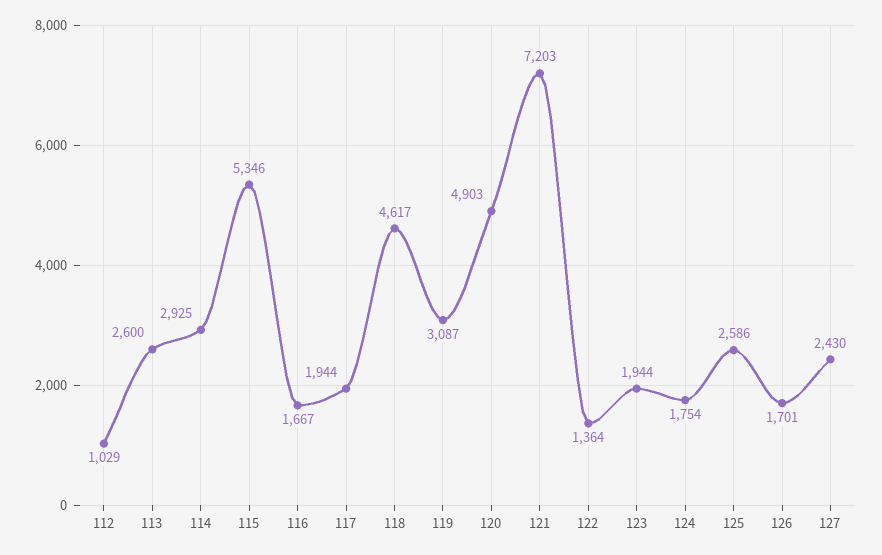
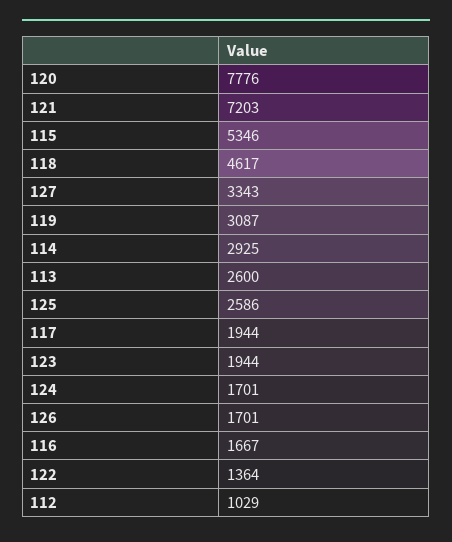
  {
    "112": 1029,
    "113": 2600,
    "114": 2925,
    "115": 5346,
    "116": 1667,
    "117": 1944,
    "118": 4617,
    "119": 3087,
-   "120": 4903,
+   "120": 7776,
    "121": 7203,
    "122": 1364,
    "123": 1944,
-   "124": 1754,
+   "124": 1701,
    "125": 2586,
    "126": 1701,
-   "127": 2430
+   "127": 3343
  }

